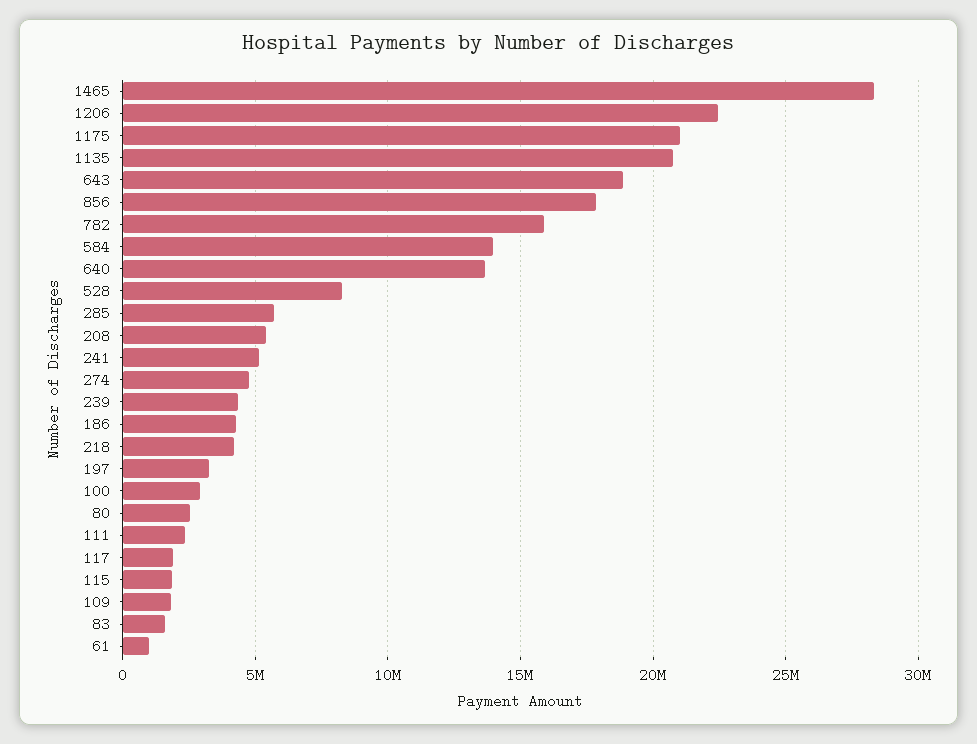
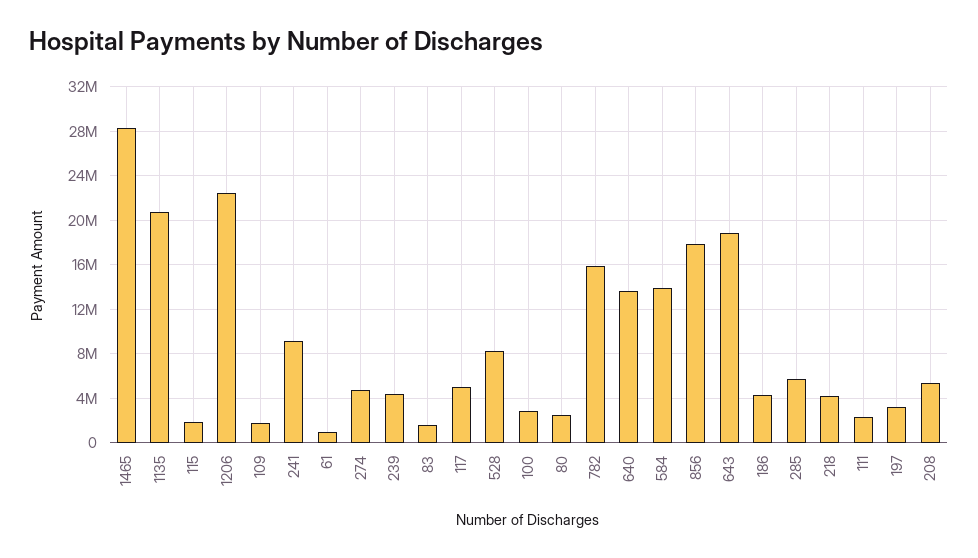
  {
    "1465": 28500000,
    "1206": 22500000,
-   "1175": 21000000,
    "1135": 20500000,
    "643": 19000000,
    "856": 18000000,
    "782": 16000000,
    "584": 14000000,
    "640": 13500000,
    "528": 8500000,
    "285": 5500000,
    "208": 5500000,
-   "241": 5000000,
+   "241": 9000000,
    "274": 5000000,
    "239": 4500000,
    "186": 4500000,
    "218": 4000000,
    "197": 3000000,
    "100": 3000000,
    "80": 2500000,
    "111": 2500000,
-   "117": 2000000,
+   "117": 5000000,
    "115": 2000000,
    "109": 2000000,
    "83": 1500000,
    "61": 1000000
  }

